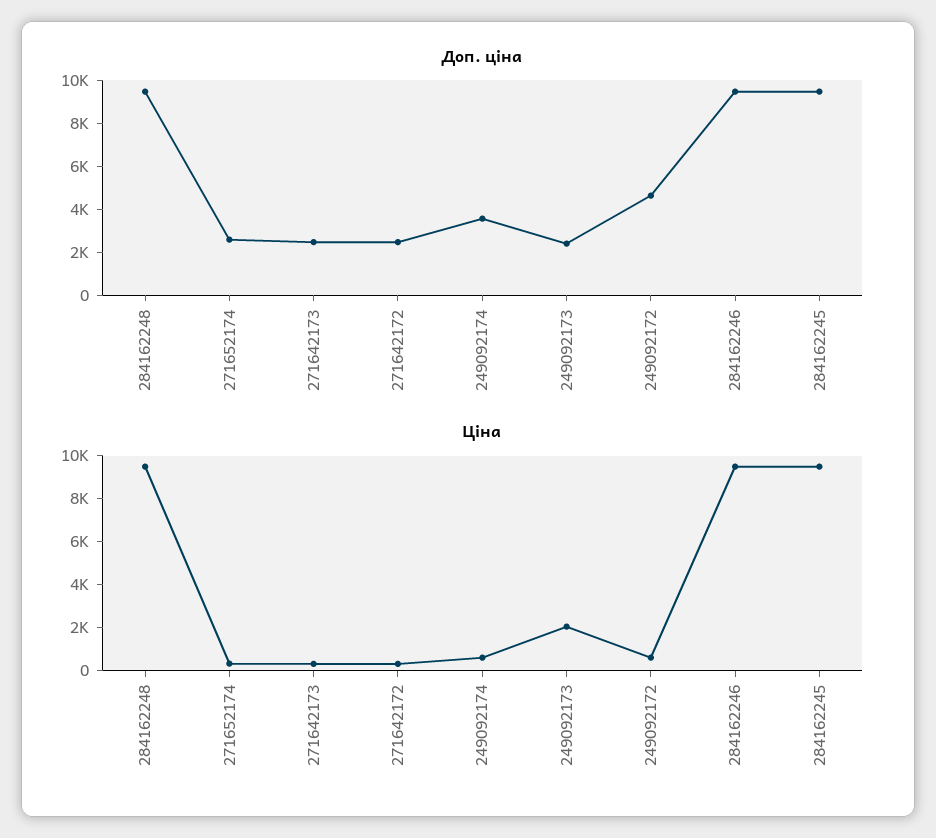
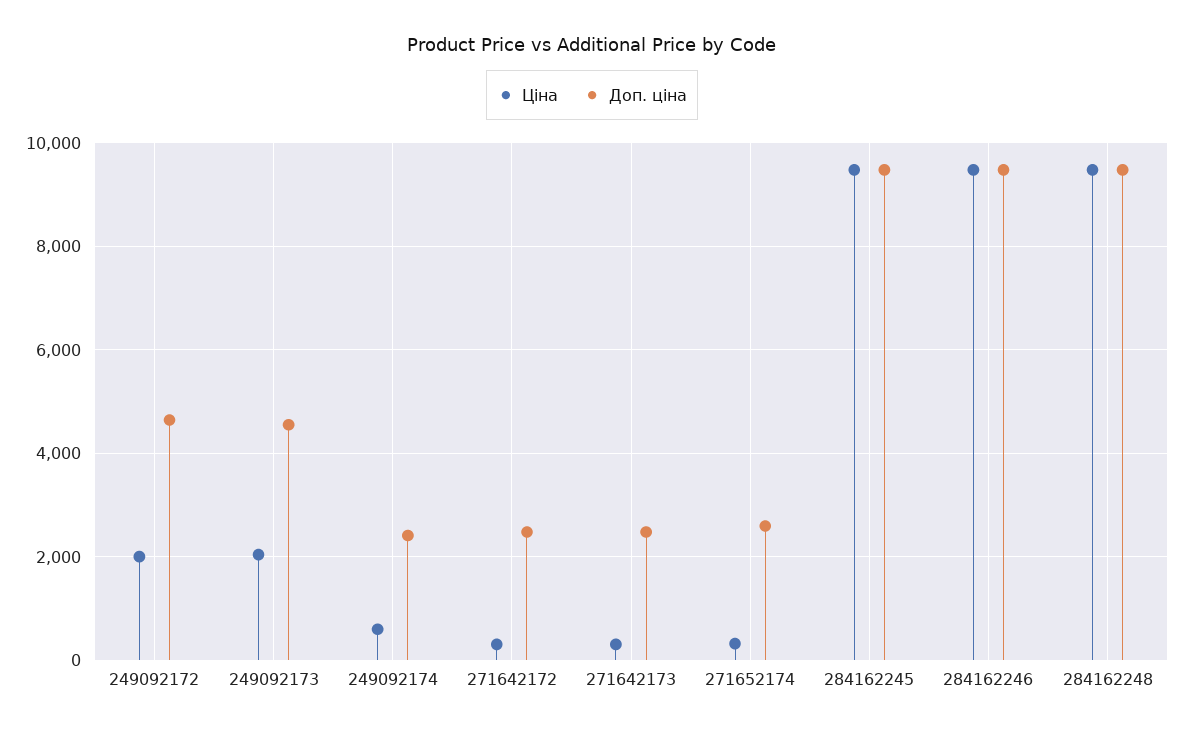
  {
    "Доп. ціна": {
      "284162248": 9400,
      "271652174": 2600,
      "271642173": 2400,
      "271642172": 2400,
-     "249092174": 3500,
+     "249092174": 2400,
-     "249092173": 2500,
+     "249092173": 4600,
      "249092172": 4600,
      "284162246": 9400,
      "284162245": 9400
    },
    "Ціна": {
      "284162248": 9400,
      "271652174": 400,
      "271642173": 400,
      "271642172": 400,
      "249092174": 600,
      "249092173": 2000,
-     "249092172": 500,
+     "249092172": 2000,
      "284162246": 9400,
      "284162245": 9400
    }
  }

